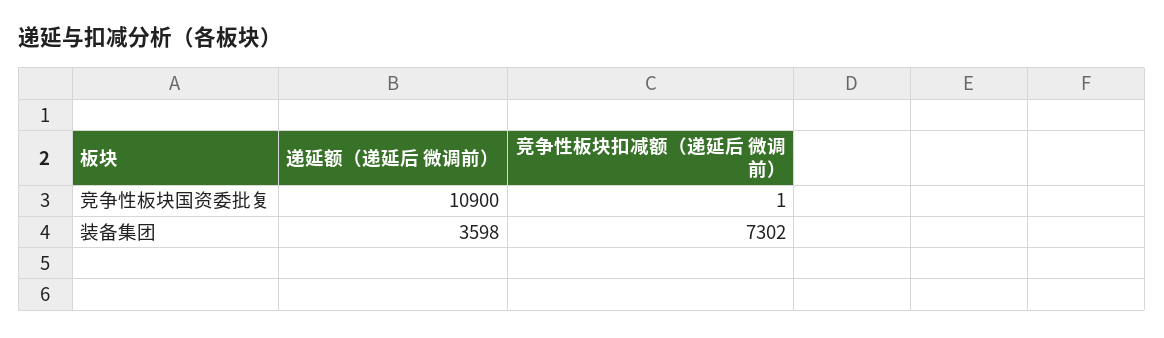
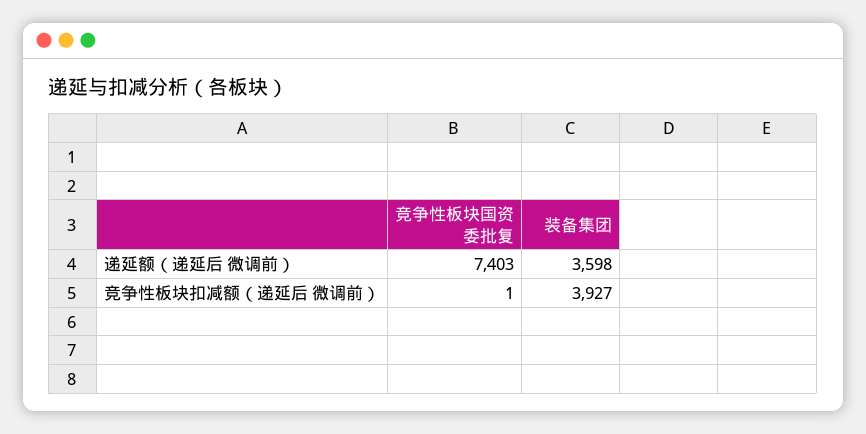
  {
    "递延额（递延后 微调前）": {
-     "竞争性板块国资委批复": 10900,
+     "竞争性板块国资委批复": 7403,
      "装备集团": 3598
    },
    "竞争性板块扣减额（递延后 微调前）": {
      "竞争性板块国资委批复": 1,
-     "装备集团": 7302
+     "装备集团": 3927
    }
  }

